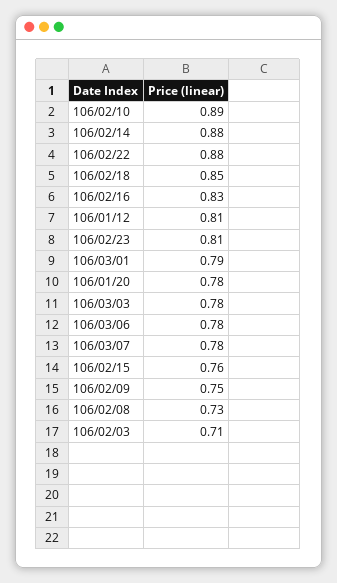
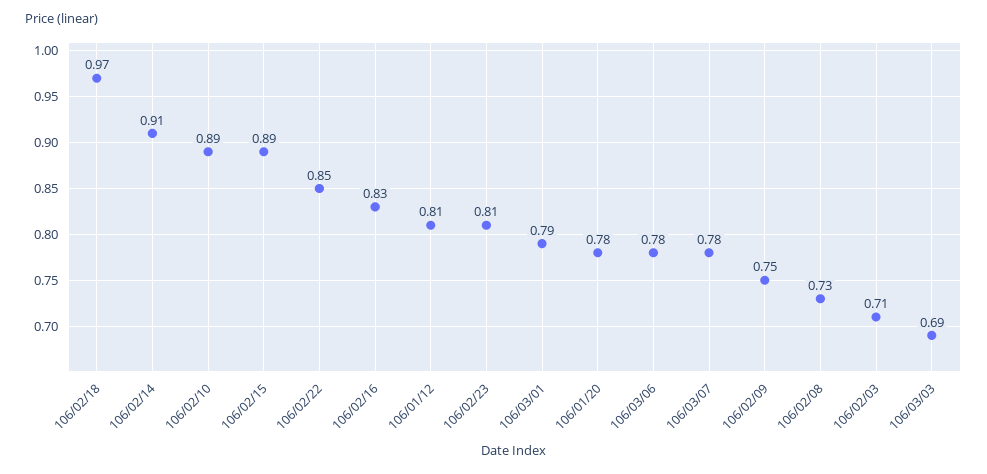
  {
    "106/02/10": 0.89,
-   "106/02/14": 0.88,
+   "106/02/14": 0.91,
-   "106/02/22": 0.88,
+   "106/02/22": 0.85,
-   "106/02/18": 0.85,
+   "106/02/18": 0.97,
    "106/02/16": 0.83,
    "106/01/12": 0.81,
    "106/02/23": 0.81,
    "106/03/01": 0.79,
    "106/01/20": 0.78,
-   "106/03/03": 0.78,
+   "106/03/03": 0.69,
    "106/03/06": 0.78,
    "106/03/07": 0.78,
-   "106/02/15": 0.76,
+   "106/02/15": 0.89,
    "106/02/09": 0.75,
    "106/02/08": 0.73,
    "106/02/03": 0.71
  }

